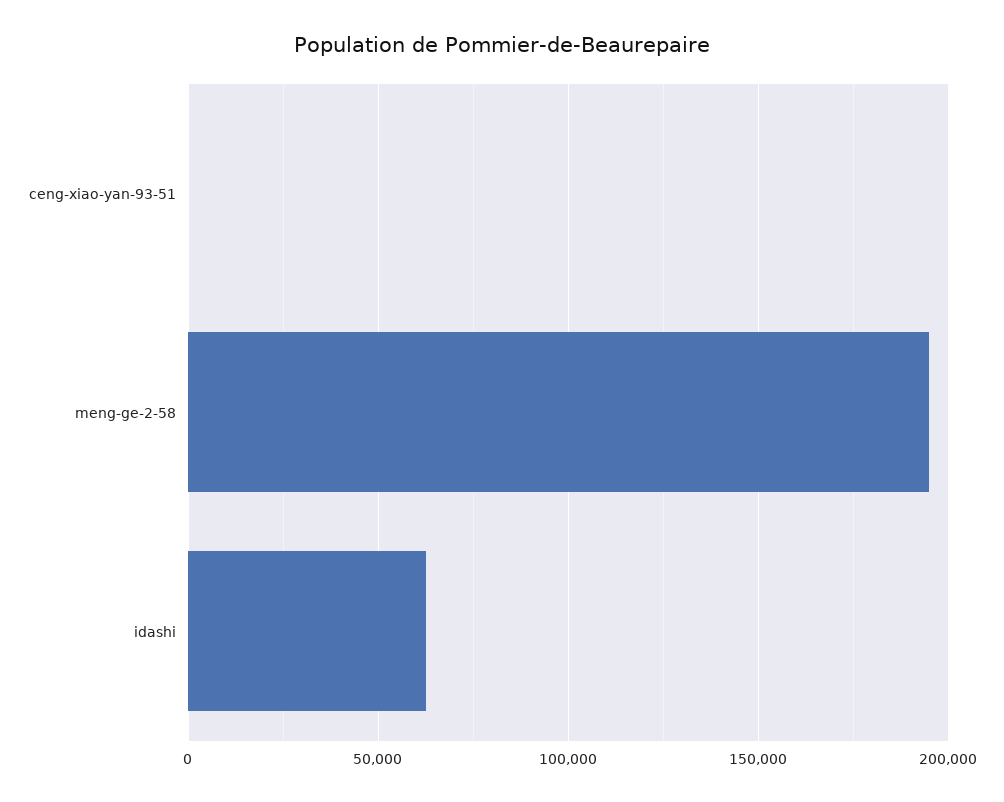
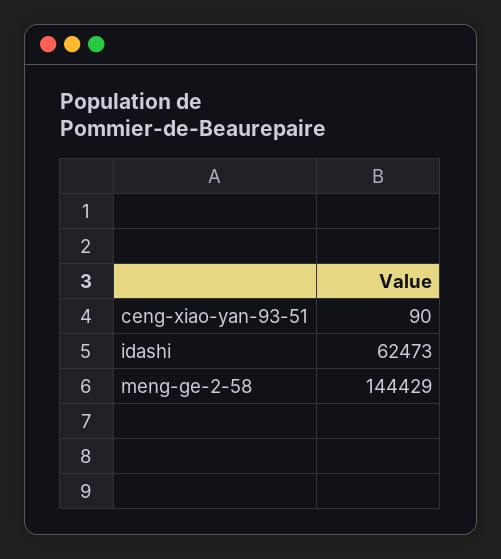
  {
    "ceng-xiao-yan-93-51": 90,
-   "meng-ge-2-58": 195000,
+   "meng-ge-2-58": 144429,
    "idashi": 62473
  }

